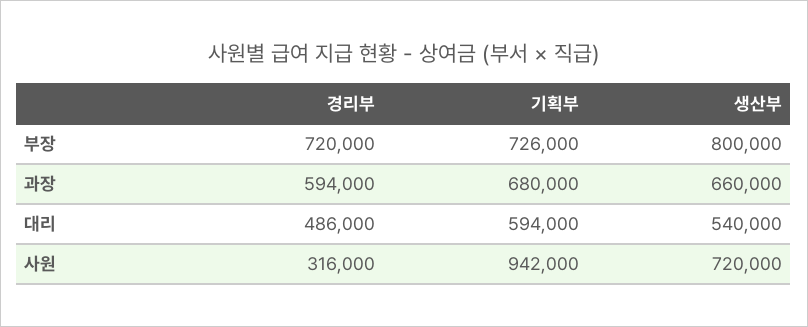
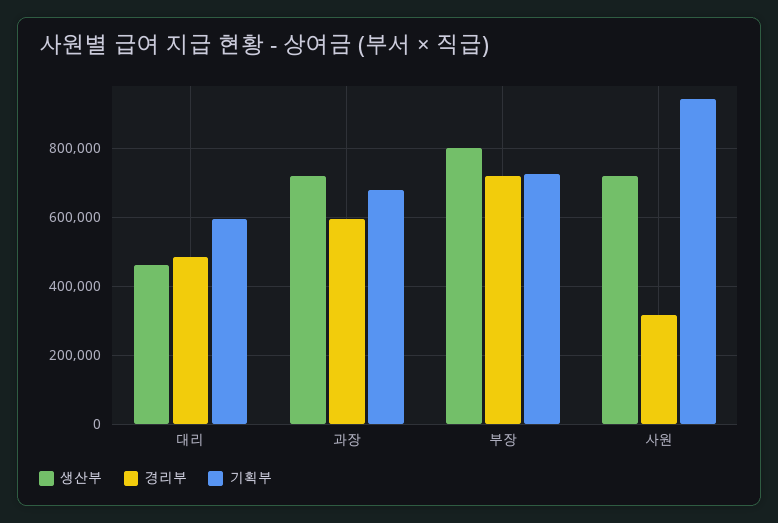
  {
    "경리부": {
      "부장": 720000,
      "과장": 594000,
      "대리": 486000,
      "사원": 316000
    },
    "기획부": {
      "부장": 726000,
      "과장": 680000,
      "대리": 594000,
      "사원": 942000
    },
    "생산부": {
      "부장": 800000,
-     "과장": 660000,
+     "과장": 720000,
-     "대리": 540000,
+     "대리": 460000,
      "사원": 720000
    }
  }

